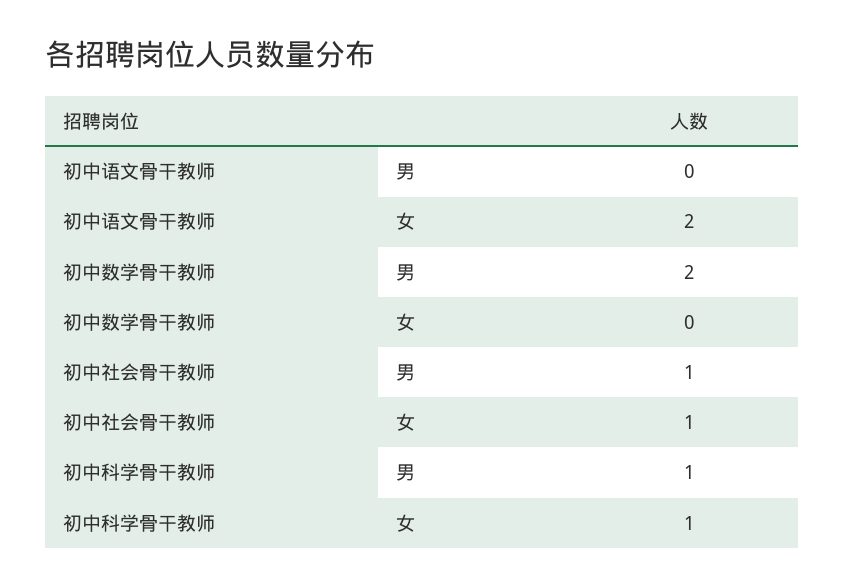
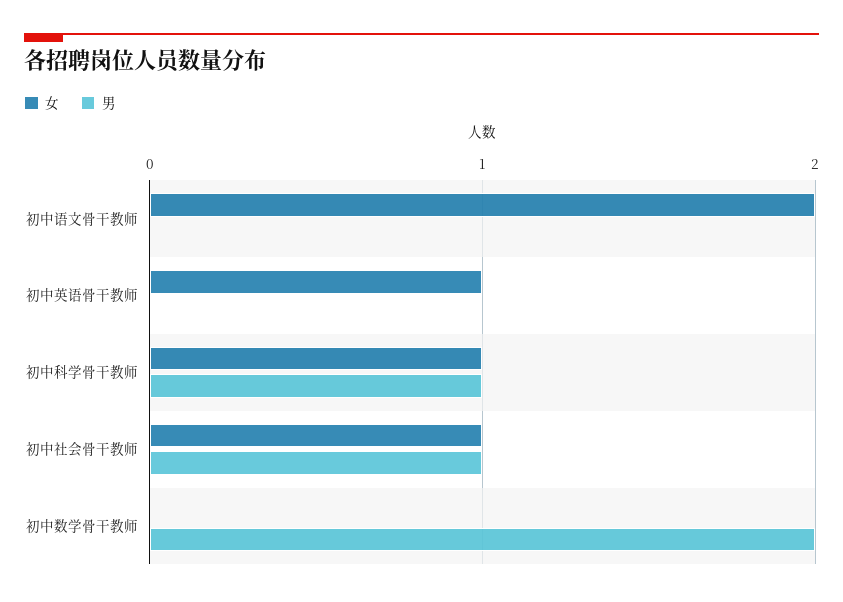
  {
    "男": {
      "初中语文骨干教师": 0,
      "初中数学骨干教师": 2,
      "初中社会骨干教师": 1,
-     "初中科学骨干教师": 1
+     "初中科学骨干教师": 1,
+     "初中英语骨干教师": 0
    },
    "女": {
      "初中语文骨干教师": 2,
      "初中数学骨干教师": 0,
      "初中社会骨干教师": 1,
-     "初中科学骨干教师": 1
+     "初中科学骨干教师": 1,
+     "初中英语骨干教师": 1
    }
  }

